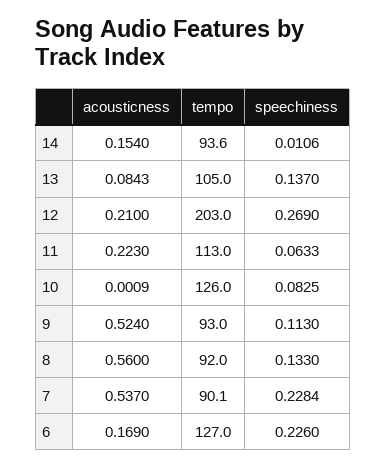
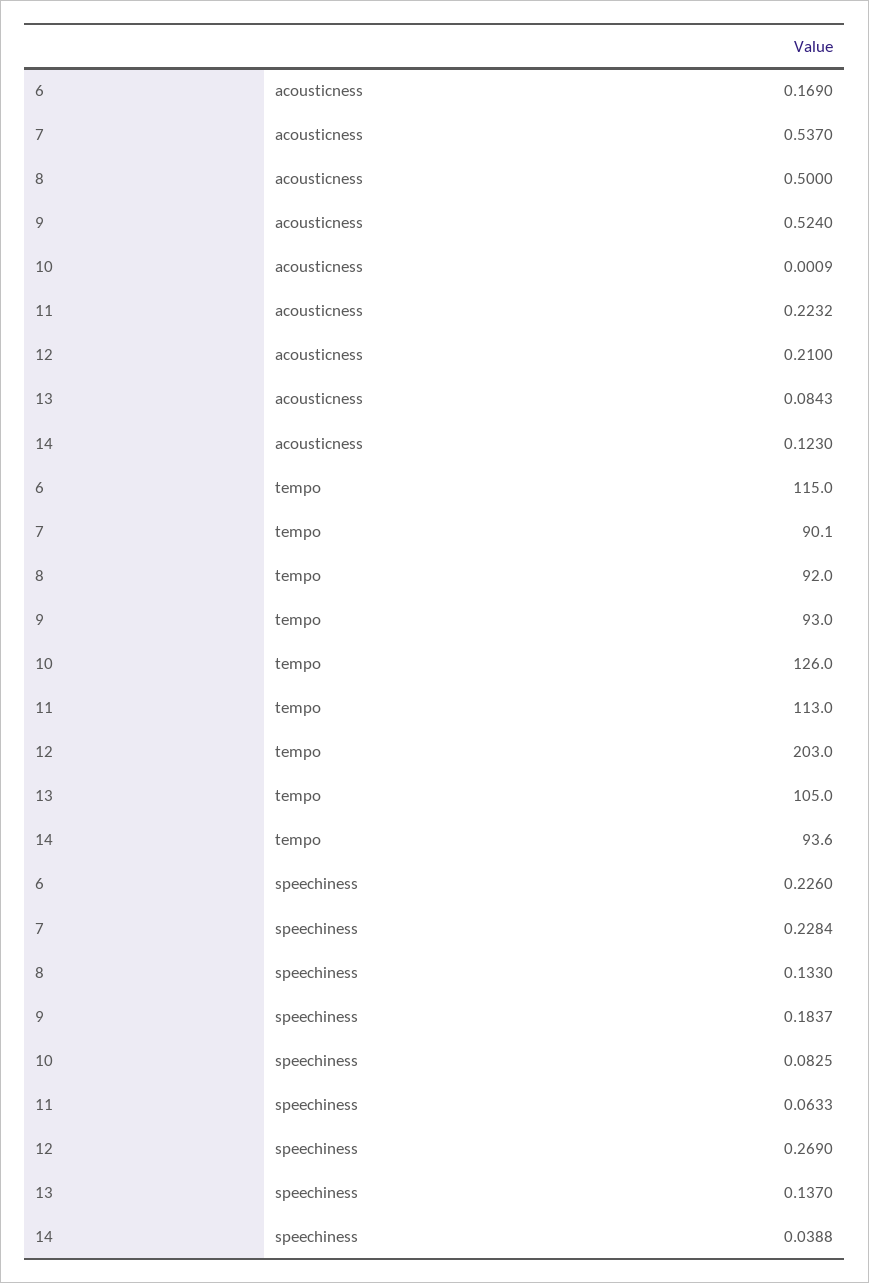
  {
    "acousticness": {
-     "14": 0.154,
+     "14": 0.123,
      "13": 0.0843,
      "12": 0.21,
-     "11": 0.223,
+     "11": 0.2232,
      "10": 0.0009,
      "9": 0.524,
-     "8": 0.56,
+     "8": 0.5,
      "7": 0.537,
      "6": 0.169
    },
    "tempo": {
      "14": 93.6,
      "13": 105,
      "12": 203,
      "11": 113,
      "10": 126,
      "9": 93,
      "8": 92,
      "7": 90.1,
-     "6": 127
+     "6": 115
    },
    "speechiness": {
-     "14": 0.0106,
+     "14": 0.0388,
      "13": 0.137,
      "12": 0.269,
      "11": 0.0633,
      "10": 0.0825,
-     "9": 0.113,
+     "9": 0.1837,
      "8": 0.133,
      "7": 0.2284,
      "6": 0.226
    }
  }

